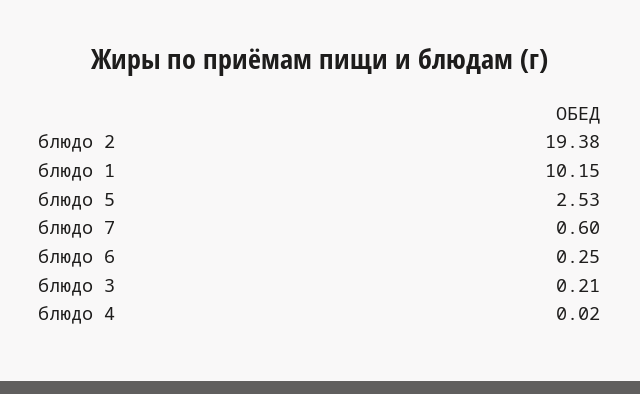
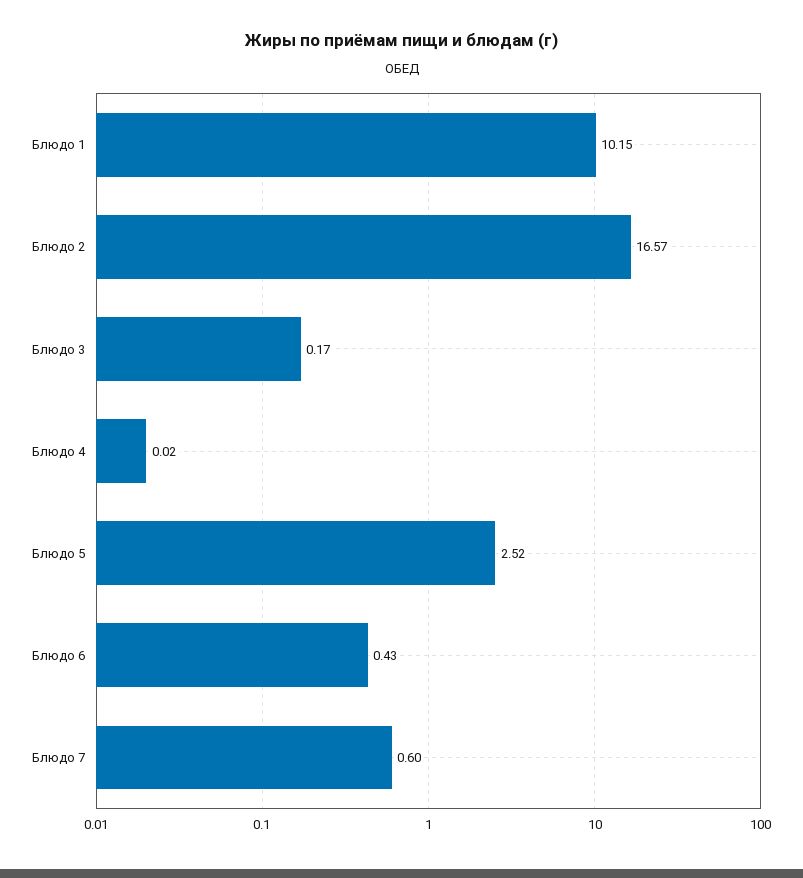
  {
-   "блюдо 2": 19.38,
+   "блюдо 2": 16.57,
    "блюдо 1": 10.15,
-   "блюдо 5": 2.53,
+   "блюдо 5": 2.52,
    "блюдо 7": 0.6,
-   "блюдо 6": 0.25,
+   "блюдо 6": 0.43,
-   "блюдо 3": 0.21,
+   "блюдо 3": 0.17,
    "блюдо 4": 0.02
  }

